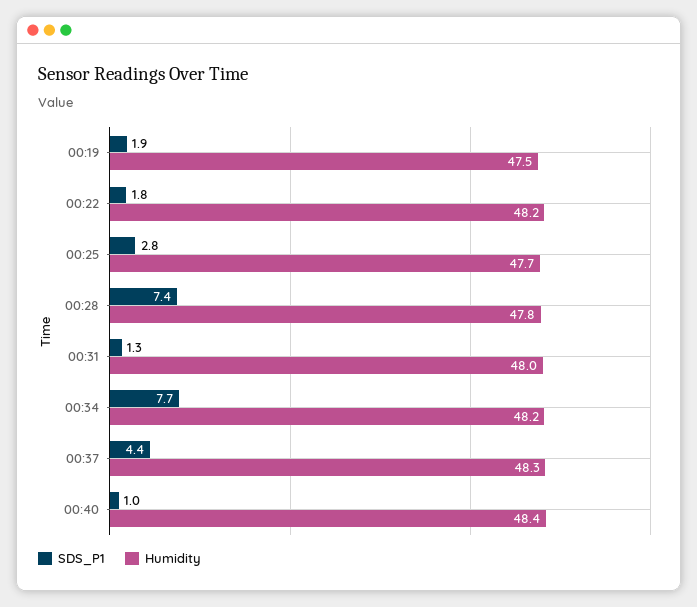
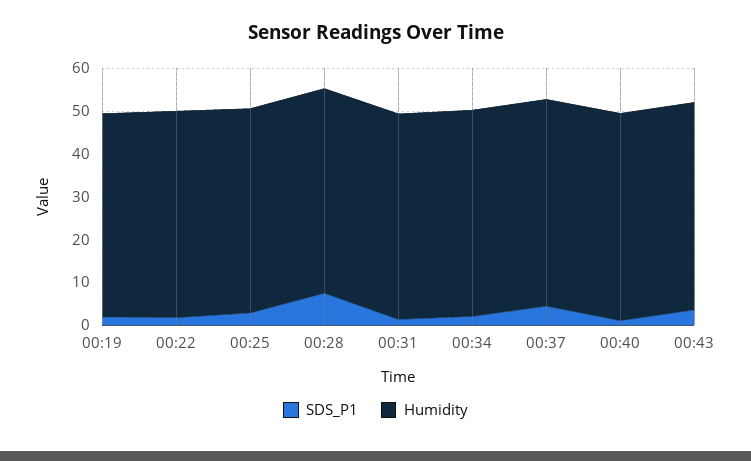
  {
    "SDS_P1": {
      "00:19": 1.9,
      "00:22": 1.8,
      "00:25": 2.8,
      "00:28": 7.4,
      "00:31": 1.3,
-     "00:34": 7.7,
+     "00:34": 2,
      "00:37": 4.4,
-     "00:40": 1
+     "00:40": 1,
+     "00:43": 4
    },
    "Humidity": {
      "00:19": 47.5,
      "00:22": 48.2,
      "00:25": 47.7,
      "00:28": 47.8,
      "00:31": 48,
      "00:34": 48.2,
      "00:37": 48.3,
-     "00:40": 48.4
+     "00:40": 48.4,
+     "00:43": 48
    }
  }

